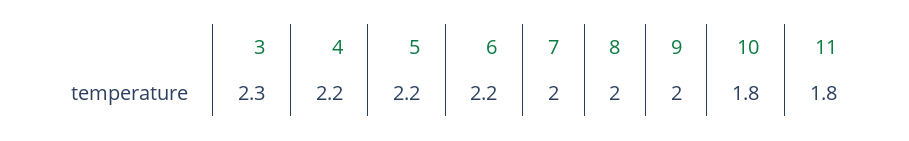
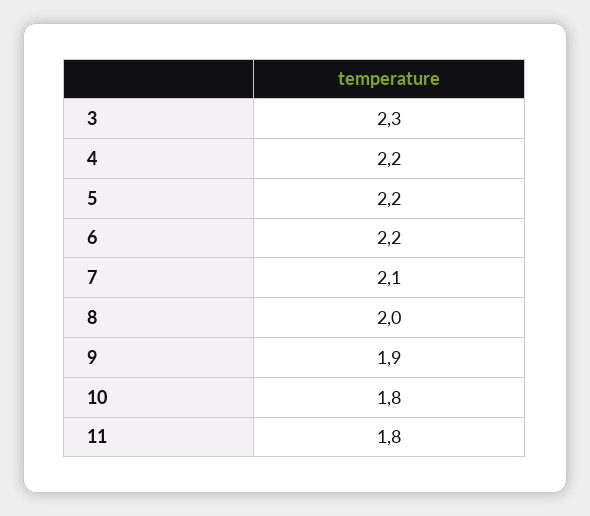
  {
    "3": 2.3,
    "4": 2.2,
    "5": 2.2,
    "6": 2.2,
-   "7": 2,
+   "7": 2.1,
    "8": 2,
-   "9": 2,
+   "9": 1.9,
    "10": 1.8,
    "11": 1.8
  }

